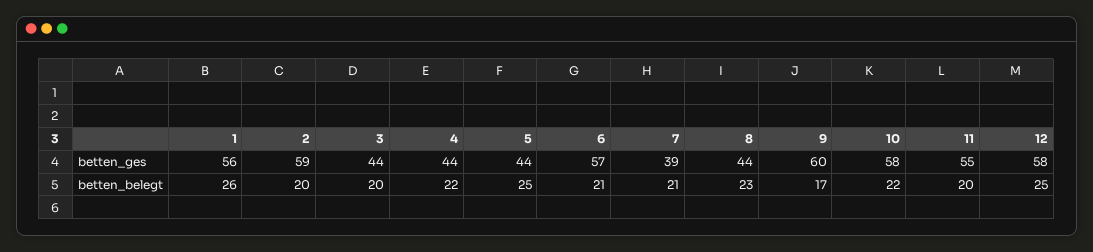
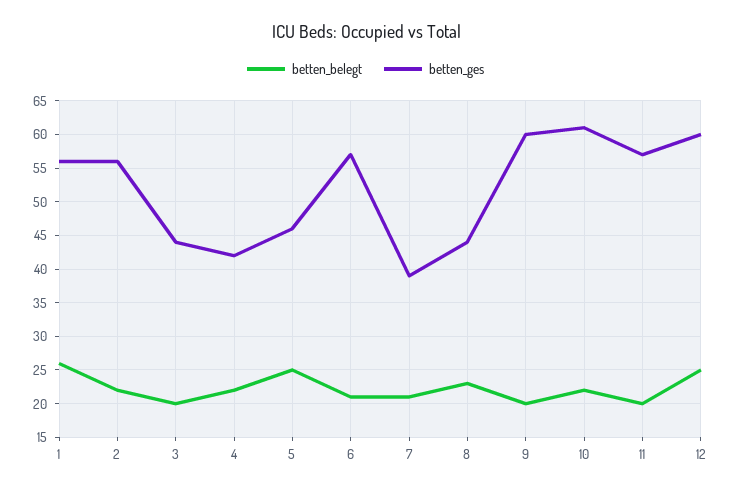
  {
    "betten_ges": {
      "1": 56,
-     "2": 59,
+     "2": 56,
      "3": 44,
-     "4": 44,
+     "4": 42,
-     "5": 44,
+     "5": 46,
      "6": 57,
      "7": 39,
      "8": 44,
      "9": 60,
-     "10": 58,
+     "10": 61,
-     "11": 55,
+     "11": 57,
-     "12": 58
+     "12": 60
    },
    "betten_belegt": {
      "1": 26,
-     "2": 20,
+     "2": 22,
      "3": 20,
      "4": 22,
      "5": 25,
      "6": 21,
      "7": 21,
      "8": 23,
-     "9": 17,
+     "9": 20,
      "10": 22,
      "11": 20,
      "12": 25
    }
  }

